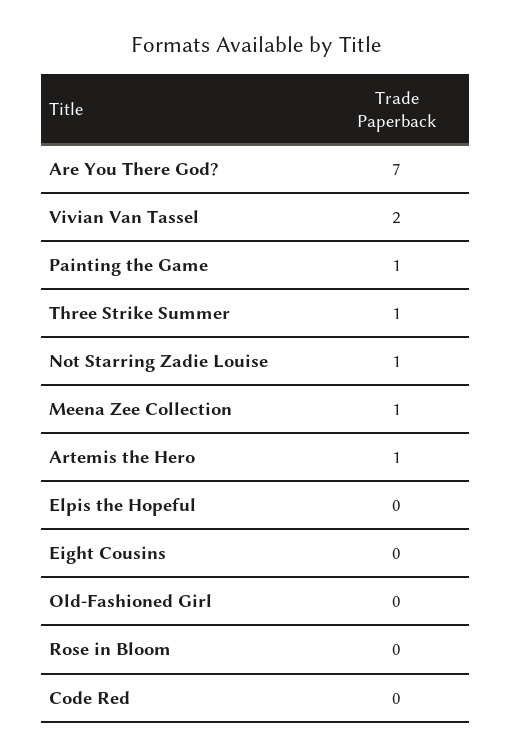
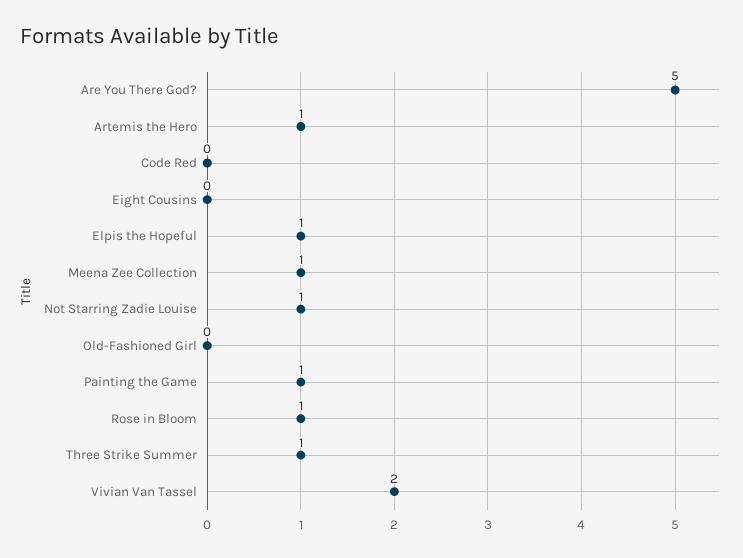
  {
-   "Are You There God?": 7,
+   "Are You There God?": 5,
    "Vivian Van Tassel": 2,
    "Painting the Game": 1,
    "Three Strike Summer": 1,
    "Not Starring Zadie Louise": 1,
    "Meena Zee Collection": 1,
    "Artemis the Hero": 1,
-   "Elpis the Hopeful": 0,
+   "Elpis the Hopeful": 1,
    "Eight Cousins": 0,
    "Old-Fashioned Girl": 0,
-   "Rose in Bloom": 0,
+   "Rose in Bloom": 1,
    "Code Red": 0
  }

